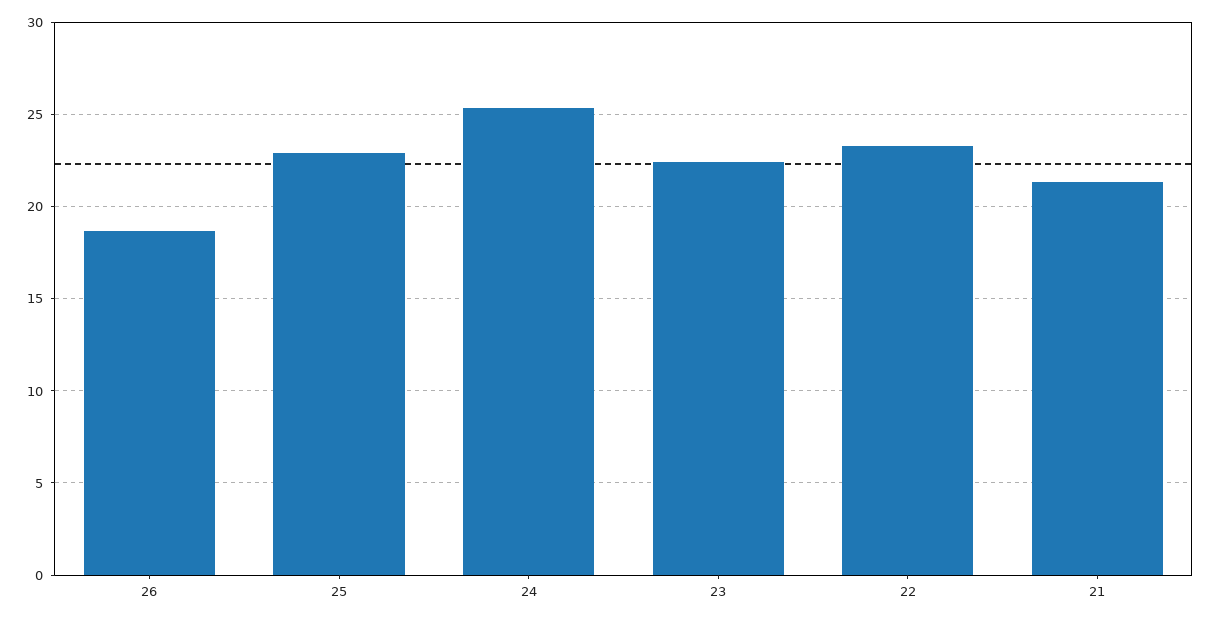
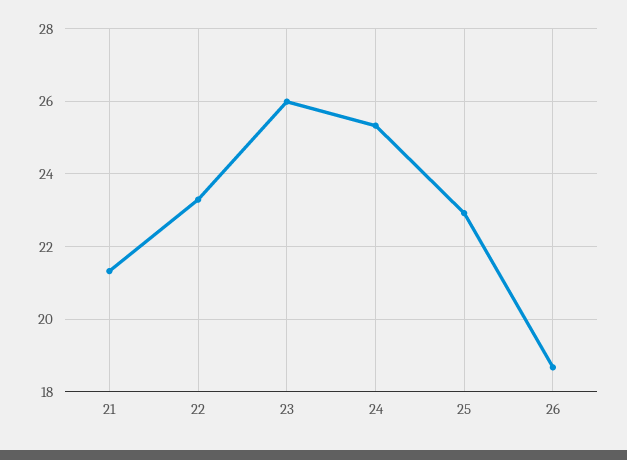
  {
    "26": 18.6,
    "25": 23,
    "24": 25.4,
-   "23": 22.5,
+   "23": 26,
    "22": 23.2,
    "21": 21.4
  }

